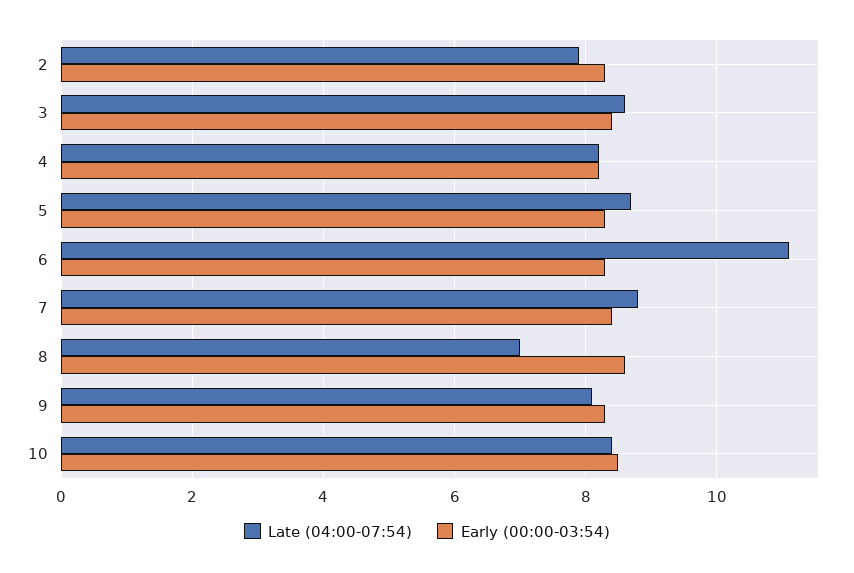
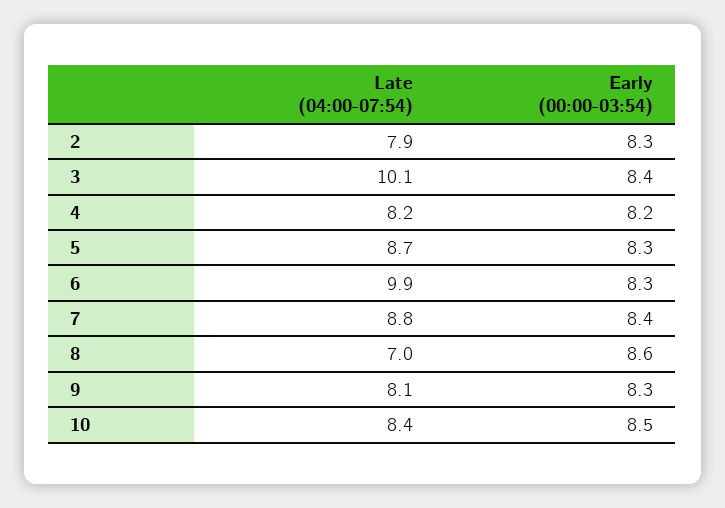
  {
    "Late (04:00-07:54)": {
      "2": 7.9,
-     "3": 8.5,
+     "3": 10.1,
      "4": 8.2,
      "5": 8.7,
-     "6": 11,
+     "6": 9.9,
      "7": 8.8,
      "8": 7,
      "9": 8.1,
      "10": 8.4
    },
    "Early (00:00-03:54)": {
      "2": 8.3,
      "3": 8.4,
      "4": 8.2,
      "5": 8.3,
      "6": 8.3,
      "7": 8.4,
      "8": 8.6,
      "9": 8.3,
      "10": 8.5
    }
  }

